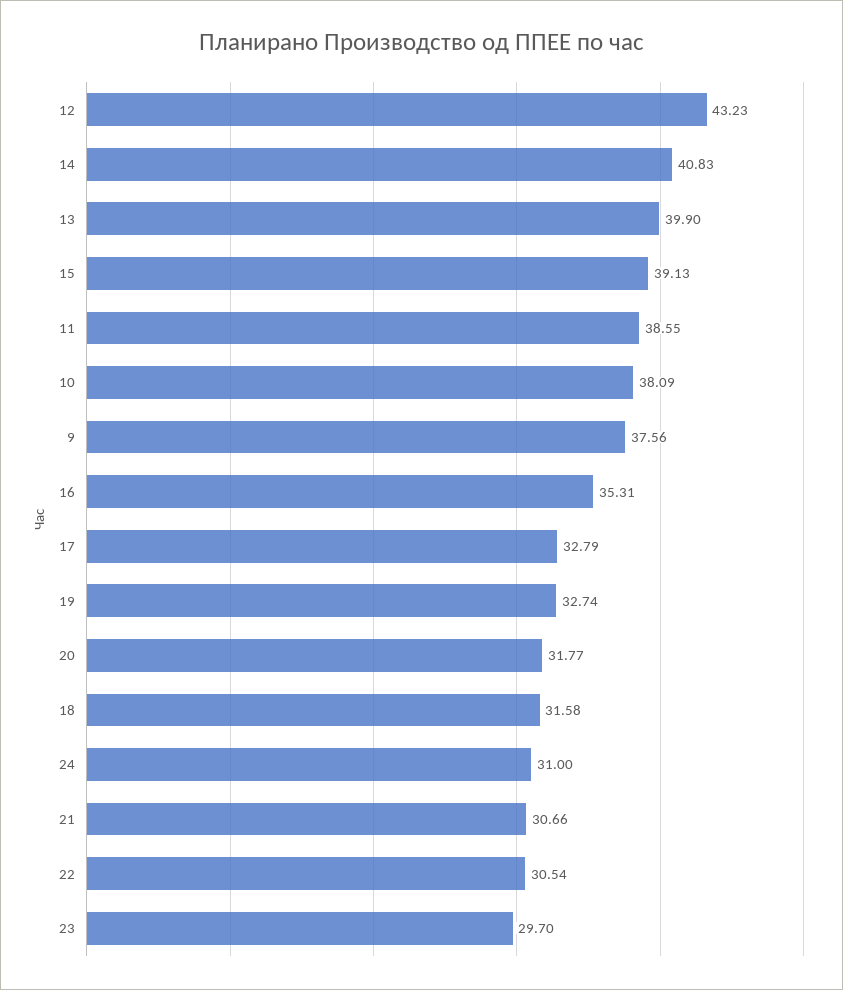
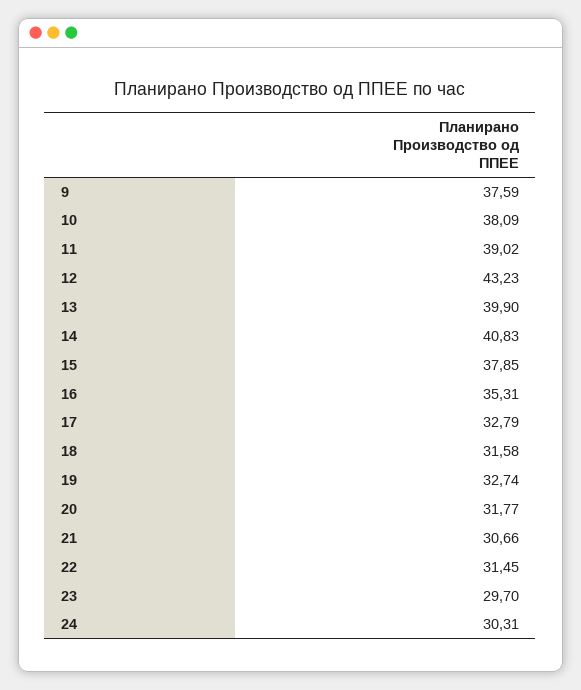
  {
    "12": 43.23,
    "14": 40.83,
    "13": 39.9,
-   "15": 39.13,
+   "15": 37.85,
-   "11": 38.55,
+   "11": 39.02,
    "10": 38.09,
-   "9": 37.56,
+   "9": 37.59,
    "16": 35.31,
    "17": 32.79,
    "19": 32.74,
    "20": 31.77,
    "18": 31.58,
-   "24": 31,
+   "24": 30.31,
    "21": 30.66,
-   "22": 30.54,
+   "22": 31.45,
    "23": 29.7
  }

